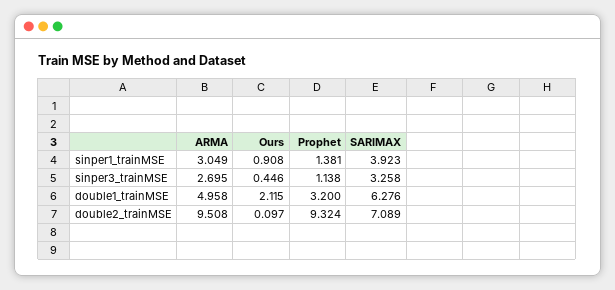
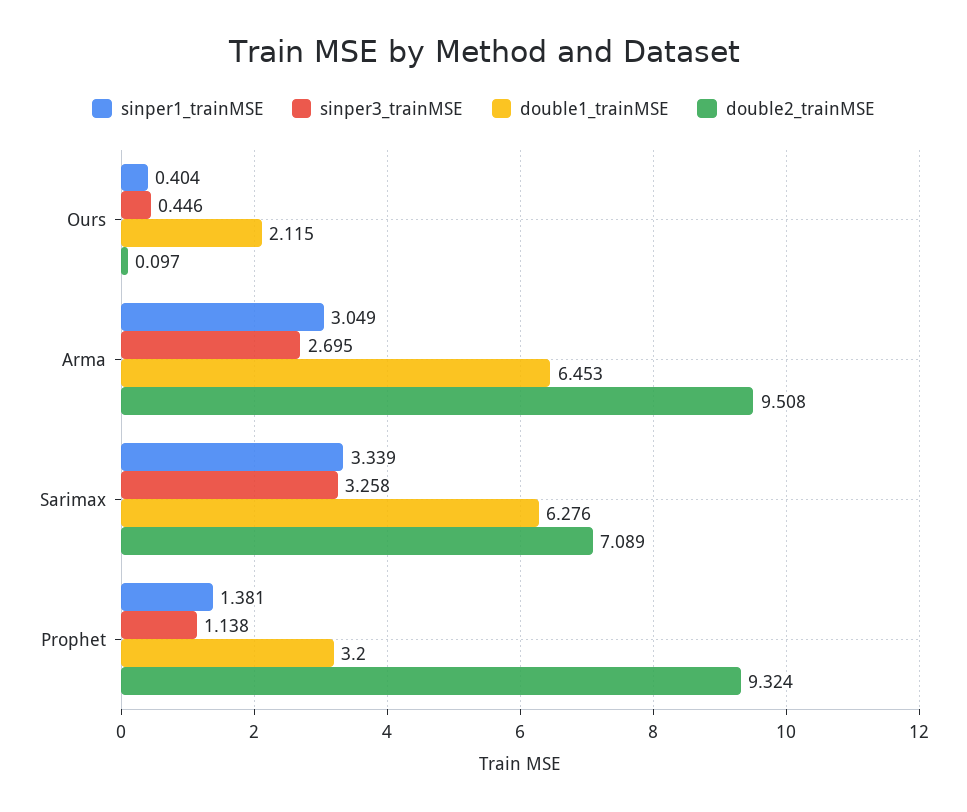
  {
    "sinper1_trainMSE": {
      "ARMA": 3.049,
-     "Ours": 0.908,
+     "Ours": 0.404,
      "Prophet": 1.381,
-     "SARIMAX": 3.923
+     "SARIMAX": 3.339
    },
    "sinper3_trainMSE": {
      "ARMA": 2.695,
      "Ours": 0.446,
      "Prophet": 1.138,
      "SARIMAX": 3.258
    },
    "double1_trainMSE": {
-     "ARMA": 4.958,
+     "ARMA": 6.453,
      "Ours": 2.115,
      "Prophet": 3.2,
      "SARIMAX": 6.276
    },
    "double2_trainMSE": {
      "ARMA": 9.508,
      "Ours": 0.097,
      "Prophet": 9.324,
      "SARIMAX": 7.089
    }
  }

